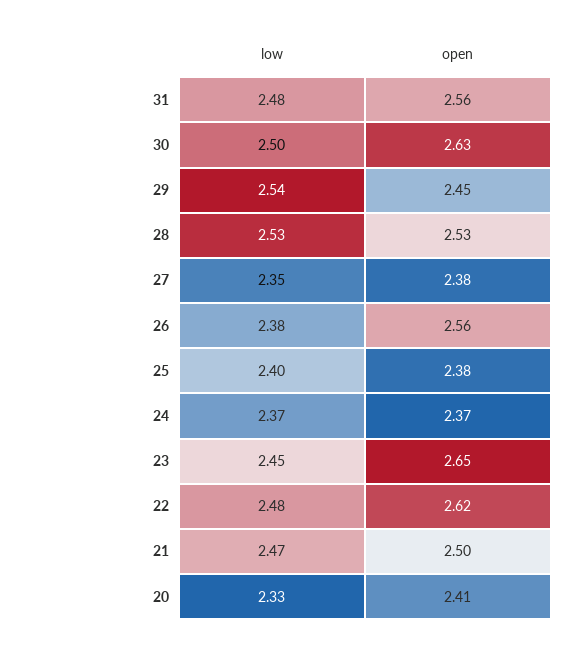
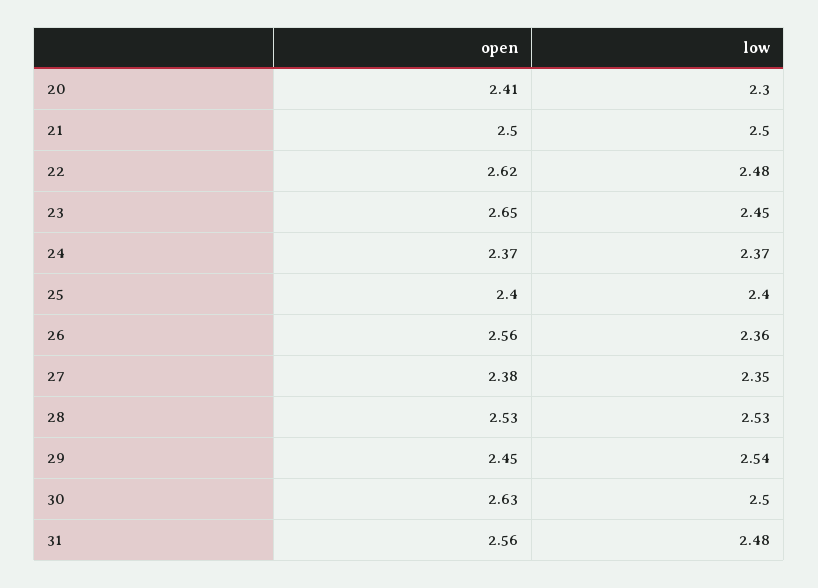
  {
    "low": {
      "31": 2.48,
      "30": 2.5,
      "29": 2.54,
      "28": 2.53,
      "27": 2.35,
-     "26": 2.38,
+     "26": 2.36,
      "25": 2.4,
      "24": 2.37,
      "23": 2.45,
      "22": 2.48,
-     "21": 2.47,
+     "21": 2.5,
-     "20": 2.33
+     "20": 2.3
    },
    "open": {
      "31": 2.56,
      "30": 2.63,
      "29": 2.45,
      "28": 2.53,
      "27": 2.38,
      "26": 2.56,
-     "25": 2.38,
+     "25": 2.4,
      "24": 2.37,
      "23": 2.65,
      "22": 2.62,
      "21": 2.5,
      "20": 2.41
    }
  }

